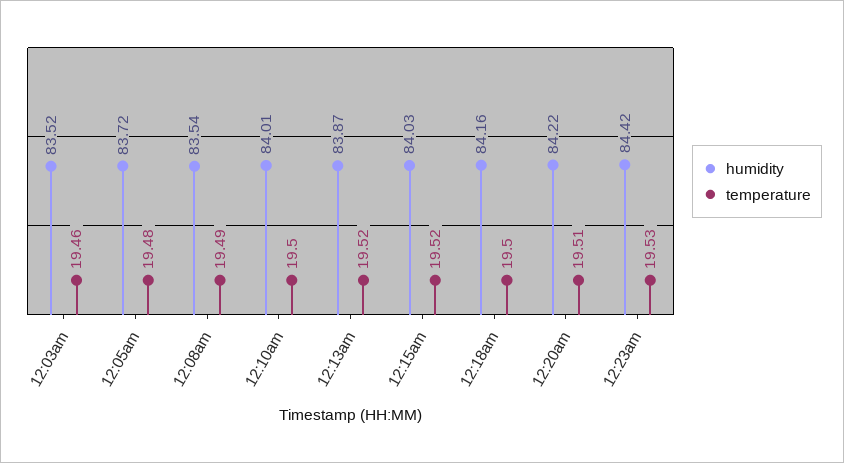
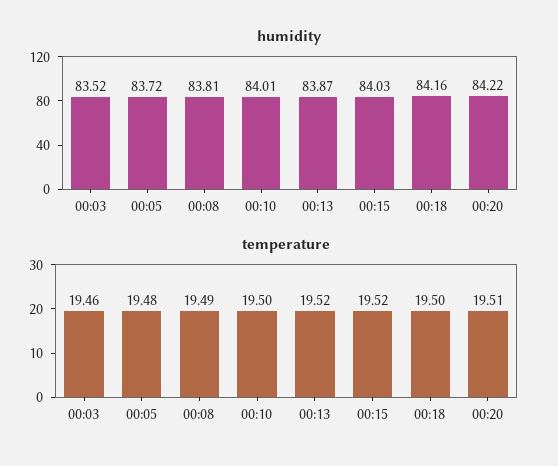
  {
    "humidity": {
      "12:03am": 83.52,
      "12:05am": 83.72,
-     "12:08am": 83.54,
+     "12:08am": 83.81,
      "12:10am": 84.01,
      "12:13am": 83.87,
      "12:15am": 84.03,
      "12:18am": 84.16,
-     "12:20am": 84.22,
+     "12:20am": 84.22
-     "12:23am": 84.42
    },
    "temperature": {
      "12:03am": 19.46,
      "12:05am": 19.48,
      "12:08am": 19.49,
      "12:10am": 19.5,
      "12:13am": 19.52,
      "12:15am": 19.52,
      "12:18am": 19.5,
-     "12:20am": 19.51,
+     "12:20am": 19.51
-     "12:23am": 19.53
    }
  }

